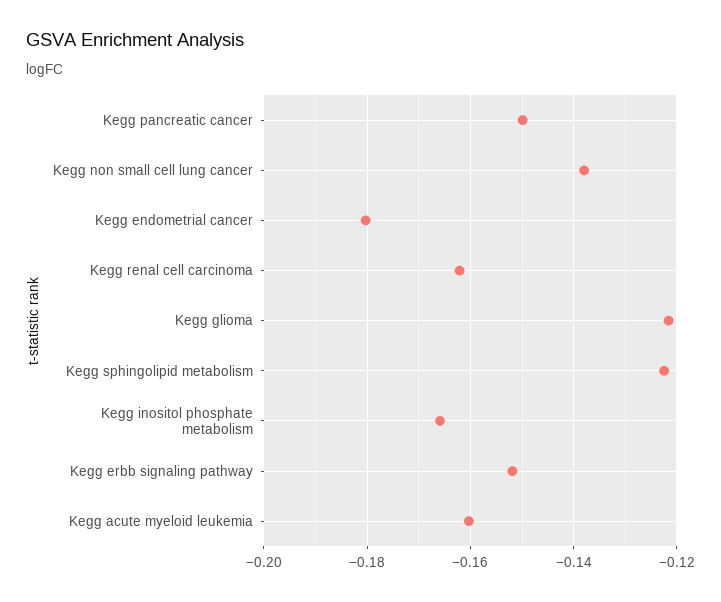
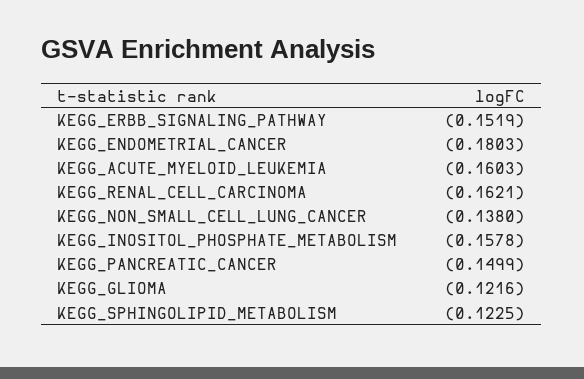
  {
    "Kegg pancreatic cancer": -0.1499,
    "Kegg non small cell lung cancer": -0.138,
    "Kegg endometrial cancer": -0.1803,
    "Kegg renal cell carcinoma": -0.1621,
    "Kegg glioma": -0.1216,
    "Kegg sphingolipid metabolism": -0.1225,
-   "Kegg inositol phosphate metabolism": -0.166,
+   "Kegg inositol phosphate metabolism": -0.1578,
    "Kegg erbb signaling pathway": -0.1519,
    "Kegg acute myeloid leukemia": -0.1603
  }

